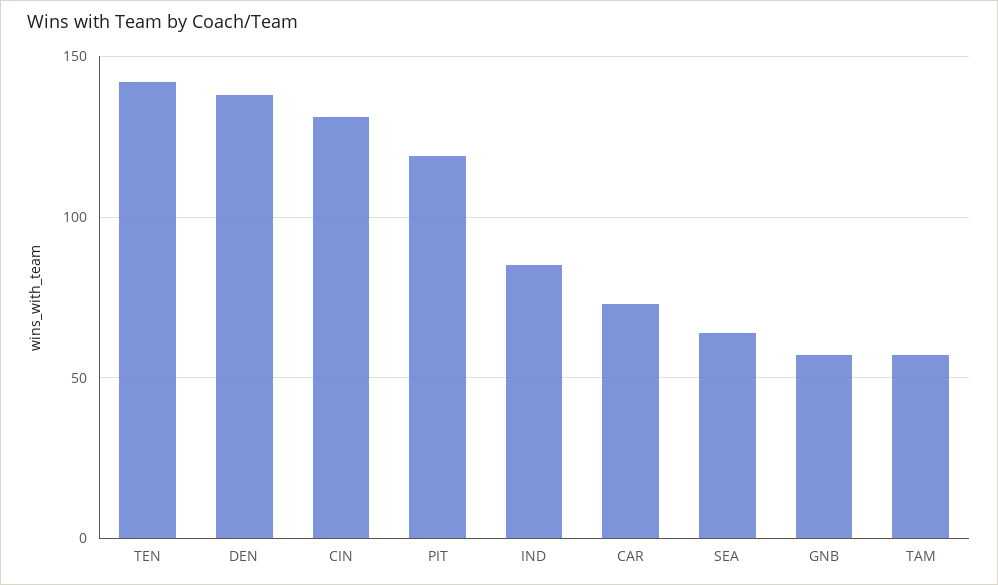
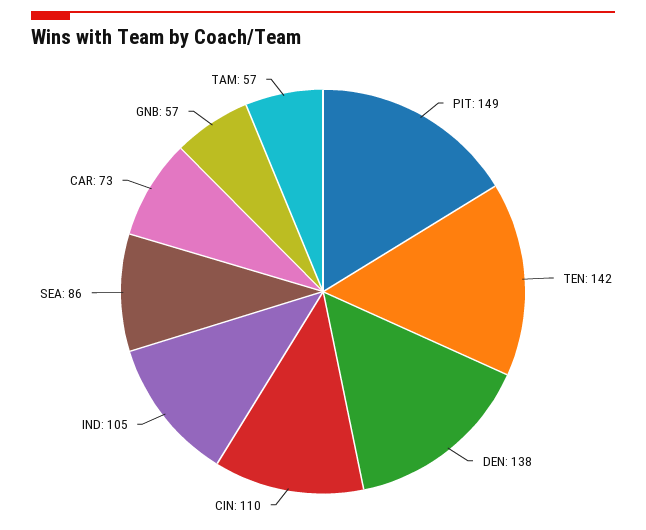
  {
    "TEN": 142,
    "DEN": 138,
-   "CIN": 130,
+   "CIN": 110,
-   "PIT": 120,
+   "PIT": 149,
-   "IND": 85,
+   "IND": 105,
    "CAR": 73,
-   "SEA": 65,
+   "SEA": 86,
    "GNB": 57,
    "TAM": 57
  }

